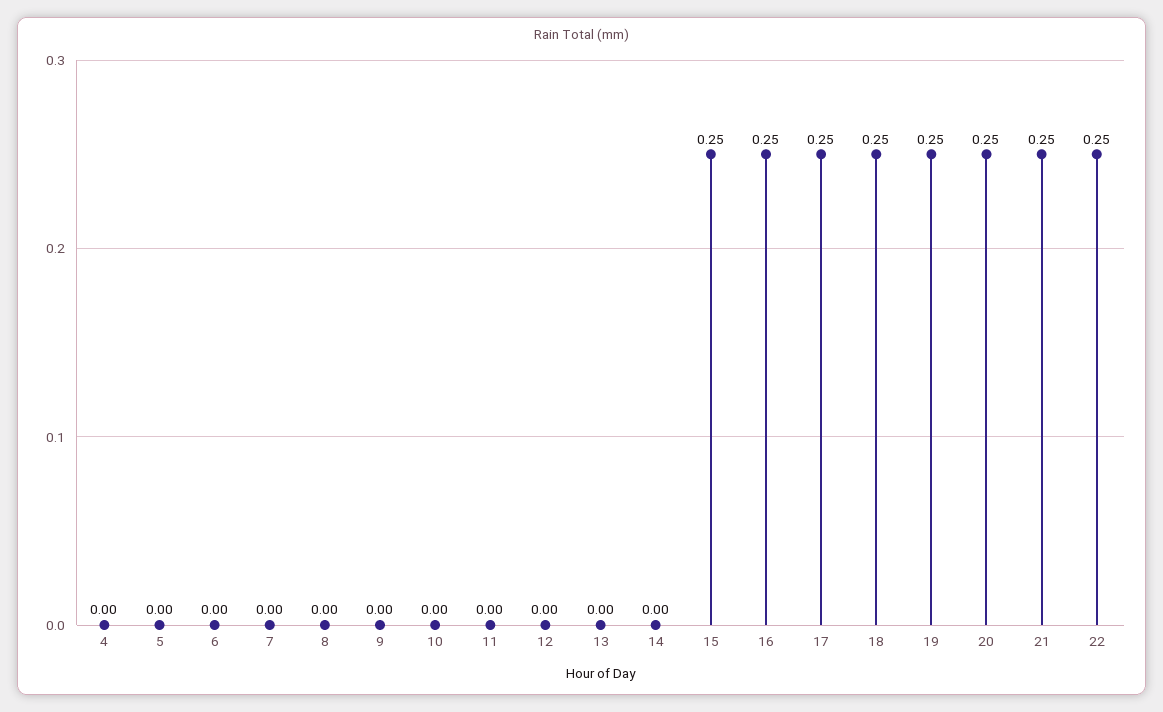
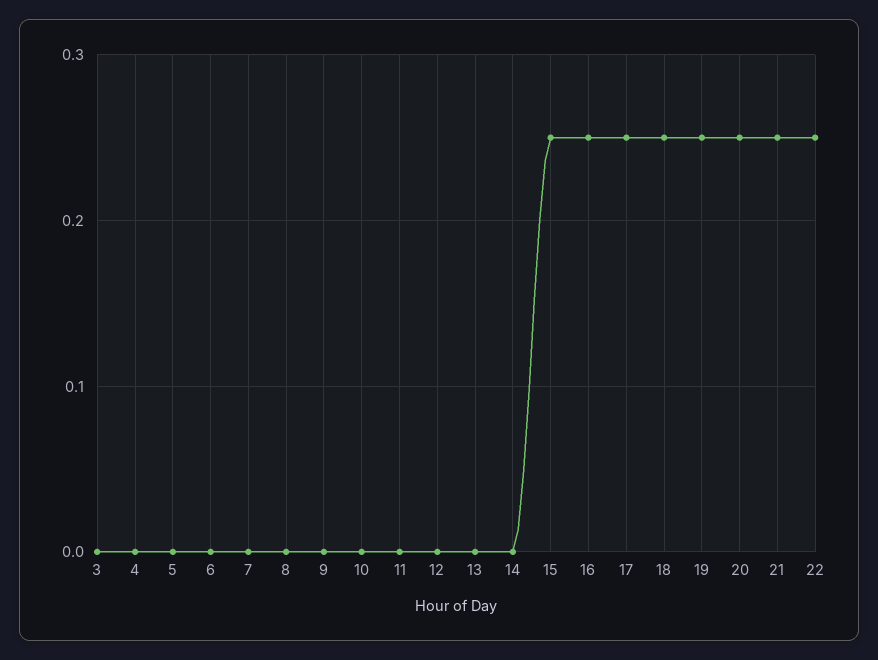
  {
    "4": 0,
    "5": 0,
    "6": 0,
    "7": 0,
    "8": 0,
    "9": 0,
    "10": 0,
    "11": 0,
    "12": 0,
    "13": 0,
    "14": 0,
    "15": 0.25,
    "16": 0.25,
    "17": 0.25,
    "18": 0.25,
    "19": 0.25,
    "20": 0.25,
    "21": 0.25,
-   "22": 0.25
+   "22": 0.25,
+   "3": 0
  }

